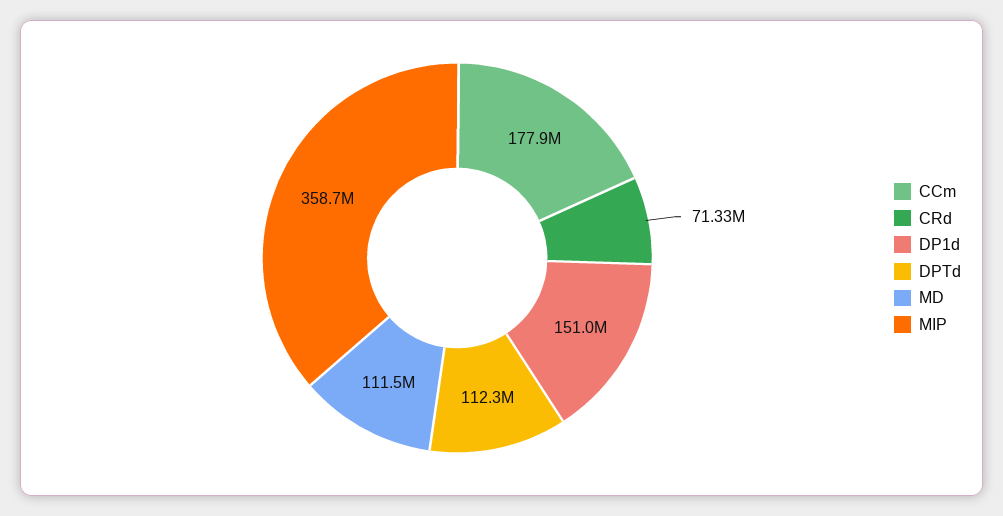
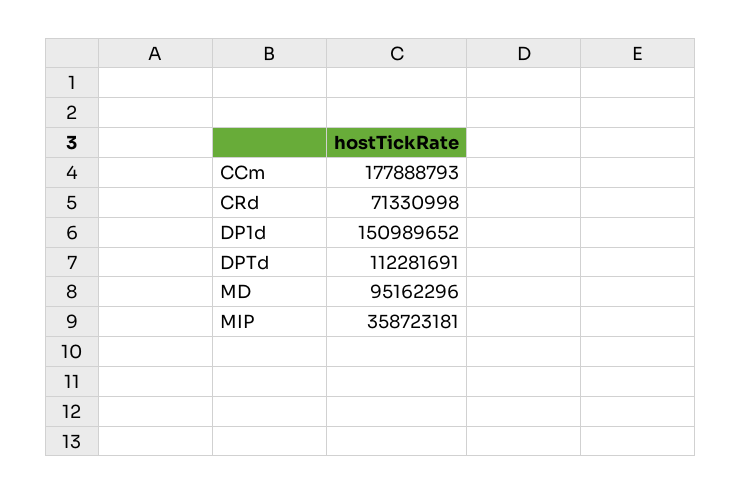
  {
    "CCm": 177888793,
    "CRd": 71330998,
    "DP1d": 150989652,
    "DPTd": 112281691,
-   "MD": 111500000,
+   "MD": 95162296,
    "MIP": 358723181
  }

